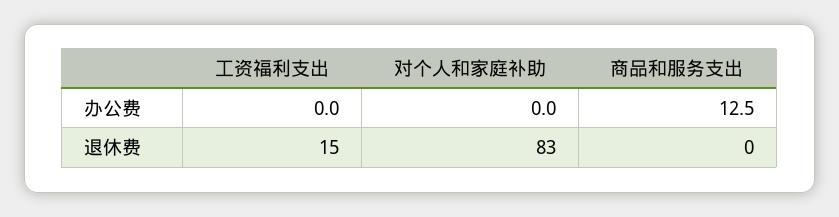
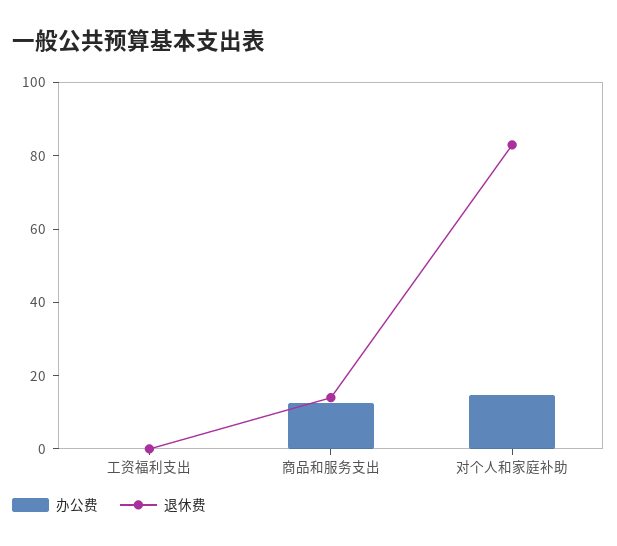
  {
    "办公费": {
      "工资福利支出": 0,
-     "对个人和家庭补助": 0,
+     "对个人和家庭补助": 15,
      "商品和服务支出": 12.5
    },
    "退休费": {
-     "工资福利支出": 15,
+     "工资福利支出": 0,
      "对个人和家庭补助": 83,
-     "商品和服务支出": 0
+     "商品和服务支出": 15
    }
  }

